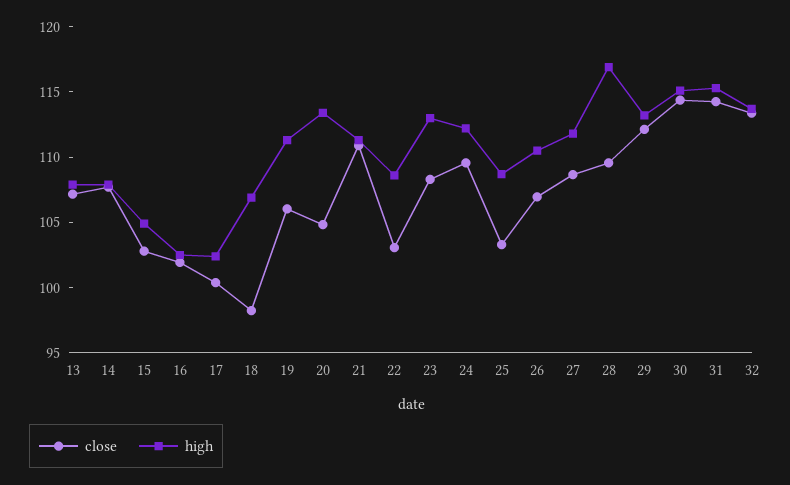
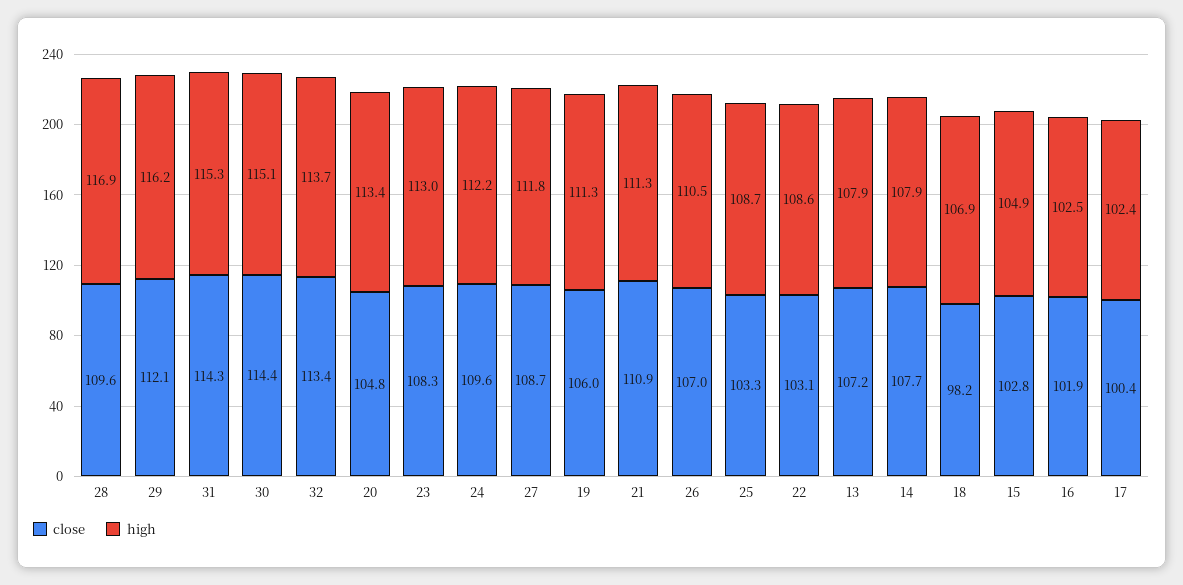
  {
    "close": {
      "13": 107.2,
      "14": 107.7,
      "15": 102.8,
      "16": 101.9,
      "17": 100.4,
      "18": 98.2,
      "19": 106,
      "20": 104.8,
      "21": 110.9,
      "22": 103.1,
      "23": 108.3,
      "24": 109.6,
      "25": 103.3,
      "26": 107,
      "27": 108.7,
      "28": 109.6,
      "29": 112.1,
      "30": 114.4,
      "31": 114.3,
      "32": 113.4
    },
    "high": {
      "13": 107.9,
      "14": 107.9,
      "15": 104.9,
      "16": 102.5,
      "17": 102.4,
      "18": 106.9,
      "19": 111.3,
      "20": 113.4,
      "21": 111.3,
      "22": 108.6,
      "23": 113,
      "24": 112.2,
      "25": 108.7,
      "26": 110.5,
      "27": 111.8,
      "28": 116.9,
-     "29": 113,
+     "29": 116.2,
      "30": 115.1,
      "31": 115.3,
      "32": 113.7
    }
  }

